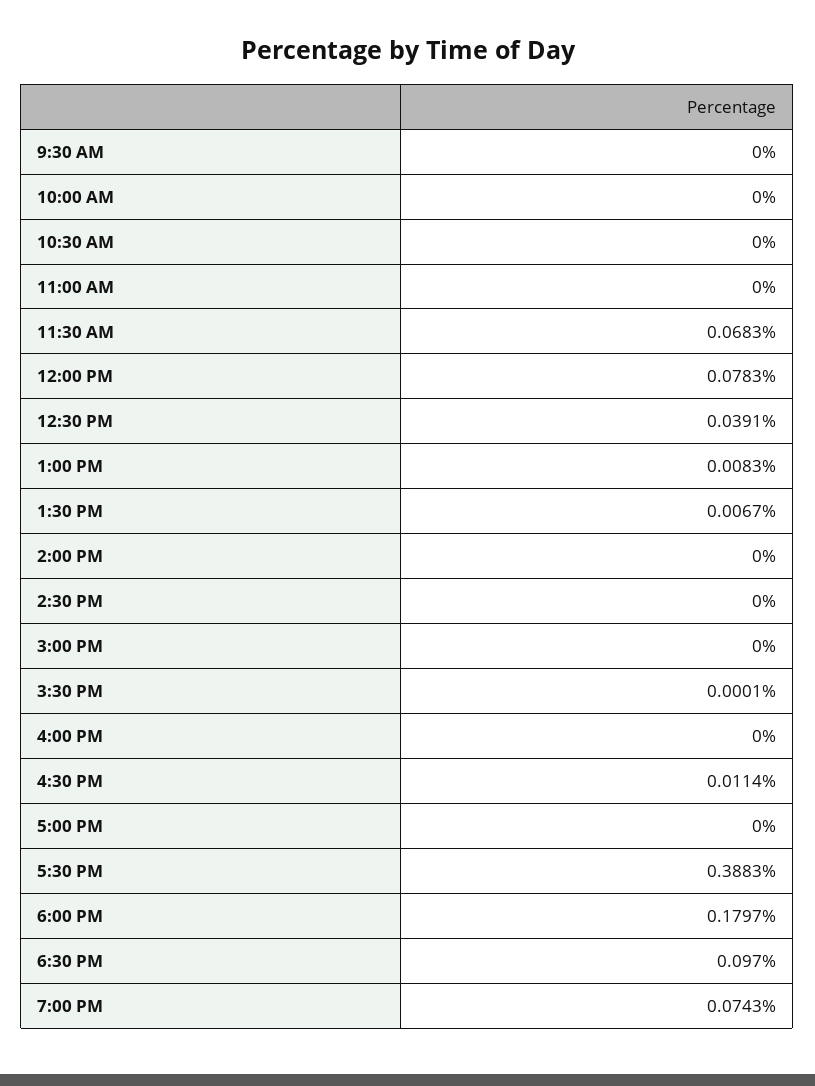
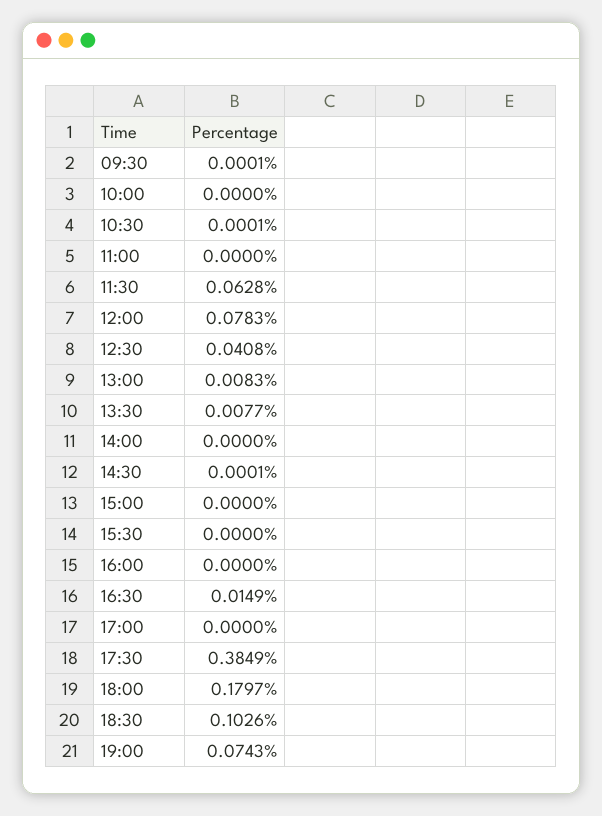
  {
-   "9:30 AM": 0,
+   "9:30 AM": 0.0001,
    "10:00 AM": 0,
-   "10:30 AM": 0,
+   "10:30 AM": 0.0001,
    "11:00 AM": 0,
-   "11:30 AM": 0.0683,
+   "11:30 AM": 0.0628,
    "12:00 PM": 0.0783,
-   "12:30 PM": 0.0391,
+   "12:30 PM": 0.0408,
    "1:00 PM": 0.0083,
-   "1:30 PM": 0.0067,
+   "1:30 PM": 0.0077,
    "2:00 PM": 0,
-   "2:30 PM": 0,
+   "2:30 PM": 0.0001,
    "3:00 PM": 0,
-   "3:30 PM": 0.0001,
+   "3:30 PM": 0,
    "4:00 PM": 0,
-   "4:30 PM": 0.0114,
+   "4:30 PM": 0.0149,
    "5:00 PM": 0,
-   "5:30 PM": 0.3883,
+   "5:30 PM": 0.3849,
    "6:00 PM": 0.1797,
-   "6:30 PM": 0.097,
+   "6:30 PM": 0.1026,
    "7:00 PM": 0.0743
  }

